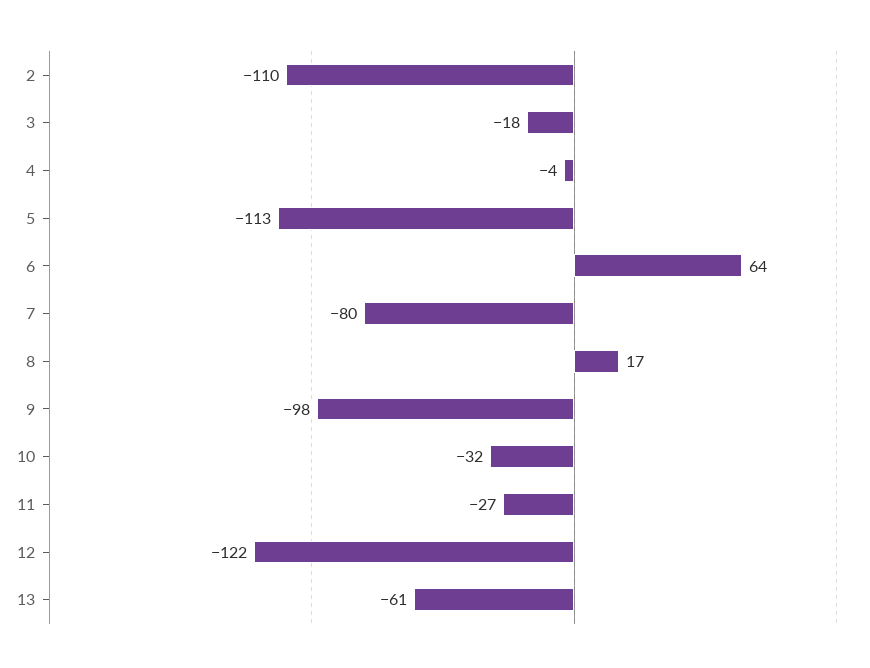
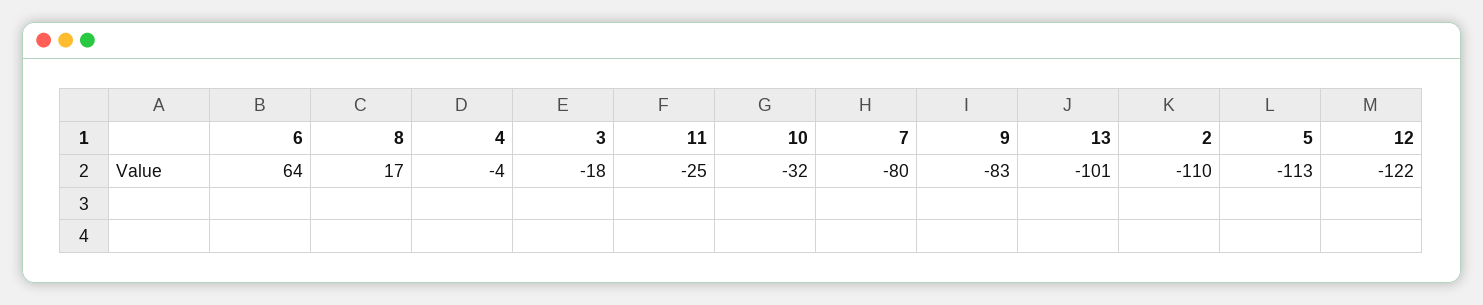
  {
    "2": -110,
    "3": -18,
    "4": -4,
    "5": -113,
    "6": 64,
    "7": -80,
    "8": 17,
-   "9": -98,
+   "9": -83,
    "10": -32,
-   "11": -27,
+   "11": -25,
    "12": -122,
-   "13": -61
+   "13": -101
  }

